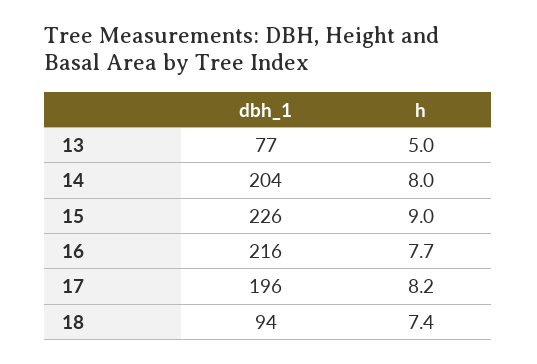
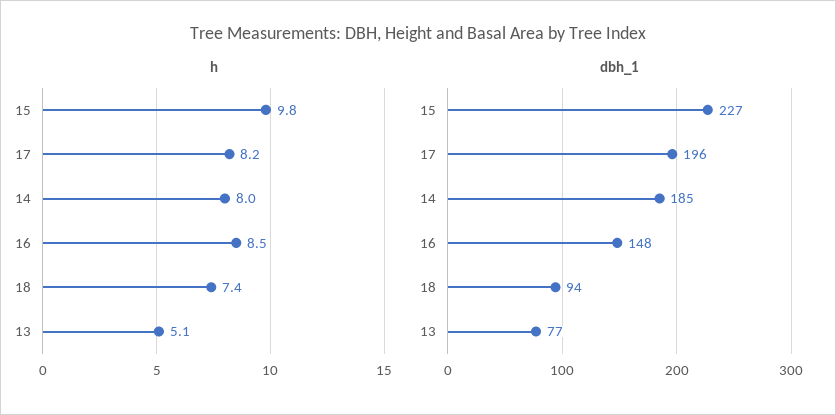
  {
    "dbh_1": {
      "13": 77,
-     "14": 204,
+     "14": 185,
-     "15": 226,
+     "15": 227,
-     "16": 216,
+     "16": 148,
      "17": 196,
      "18": 94
    },
    "h": {
-     "13": 5,
+     "13": 5.1,
      "14": 8,
-     "15": 9,
+     "15": 9.8,
-     "16": 7.7,
+     "16": 8.5,
      "17": 8.2,
      "18": 7.4
    }
  }

